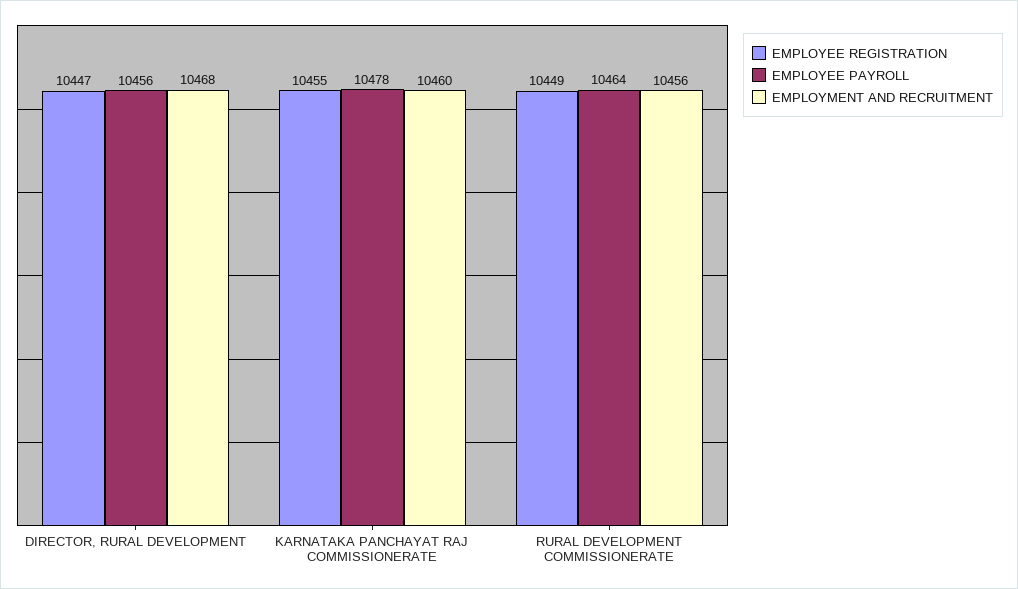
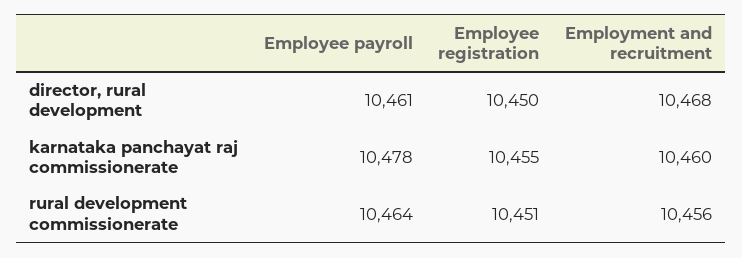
  {
    "EMPLOYEE REGISTRATION": {
-     "DIRECTOR, RURAL DEVELOPMENT": 10447,
+     "DIRECTOR, RURAL DEVELOPMENT": 10450,
      "KARNATAKA PANCHAYAT RAJ COMMISSIONERATE": 10455,
-     "RURAL DEVELOPMENT COMMISSIONERATE": 10449
+     "RURAL DEVELOPMENT COMMISSIONERATE": 10451
    },
    "EMPLOYEE PAYROLL": {
-     "DIRECTOR, RURAL DEVELOPMENT": 10456,
+     "DIRECTOR, RURAL DEVELOPMENT": 10461,
      "KARNATAKA PANCHAYAT RAJ COMMISSIONERATE": 10478,
      "RURAL DEVELOPMENT COMMISSIONERATE": 10464
    },
    "EMPLOYMENT AND RECRUITMENT": {
      "DIRECTOR, RURAL DEVELOPMENT": 10468,
      "KARNATAKA PANCHAYAT RAJ COMMISSIONERATE": 10460,
      "RURAL DEVELOPMENT COMMISSIONERATE": 10456
    }
  }

